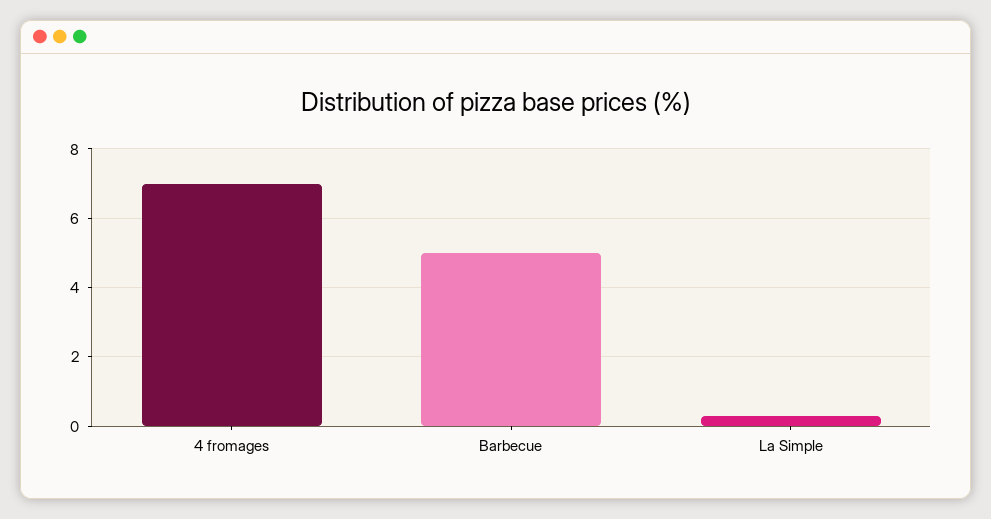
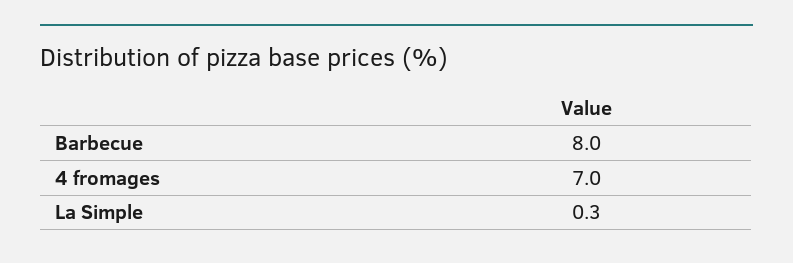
  {
    "4 fromages": 7,
-   "Barbecue": 5,
+   "Barbecue": 8,
    "La Simple": 0.3
  }

